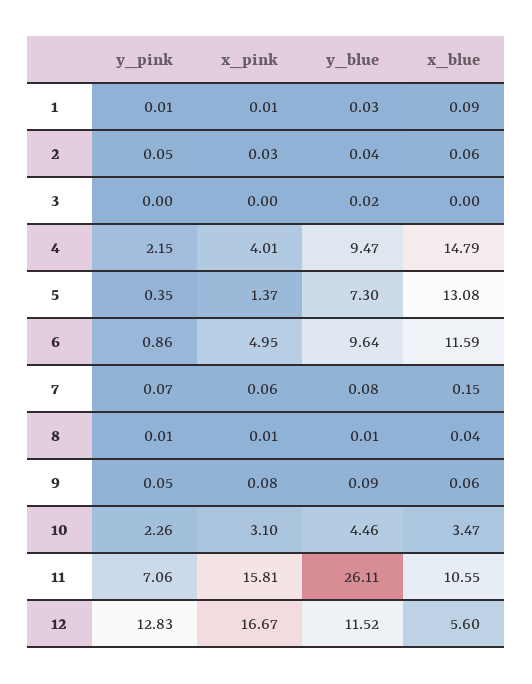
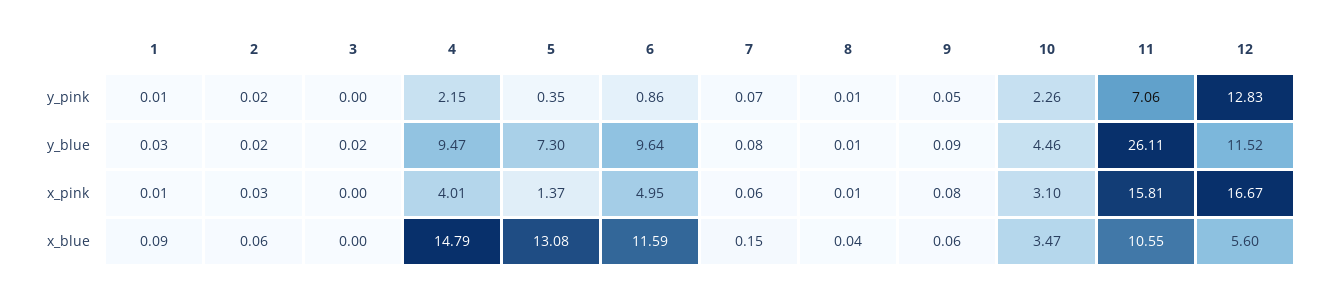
  {
    "y_pink": {
      "1": 0.01,
-     "2": 0.05,
+     "2": 0.02,
      "3": 0,
      "4": 2.15,
      "5": 0.35,
      "6": 0.86,
      "7": 0.07,
      "8": 0.01,
      "9": 0.05,
      "10": 2.26,
      "11": 7.06,
      "12": 12.83
    },
    "x_pink": {
      "1": 0.01,
      "2": 0.03,
      "3": 0,
      "4": 4.01,
      "5": 1.37,
      "6": 4.95,
      "7": 0.06,
      "8": 0.01,
      "9": 0.08,
      "10": 3.1,
      "11": 15.81,
      "12": 16.67
    },
    "y_blue": {
      "1": 0.03,
-     "2": 0.04,
+     "2": 0.02,
      "3": 0.02,
      "4": 9.47,
      "5": 7.3,
      "6": 9.64,
      "7": 0.08,
      "8": 0.01,
      "9": 0.09,
      "10": 4.46,
      "11": 26.11,
      "12": 11.52
    },
    "x_blue": {
      "1": 0.09,
      "2": 0.06,
      "3": 0,
      "4": 14.79,
      "5": 13.08,
      "6": 11.59,
      "7": 0.15,
      "8": 0.04,
      "9": 0.06,
      "10": 3.47,
      "11": 10.55,
      "12": 5.6
    }
  }

